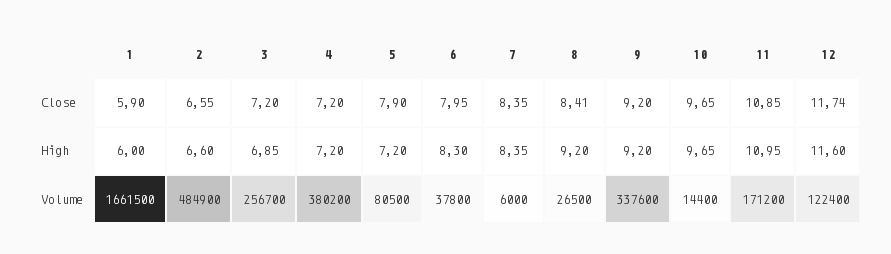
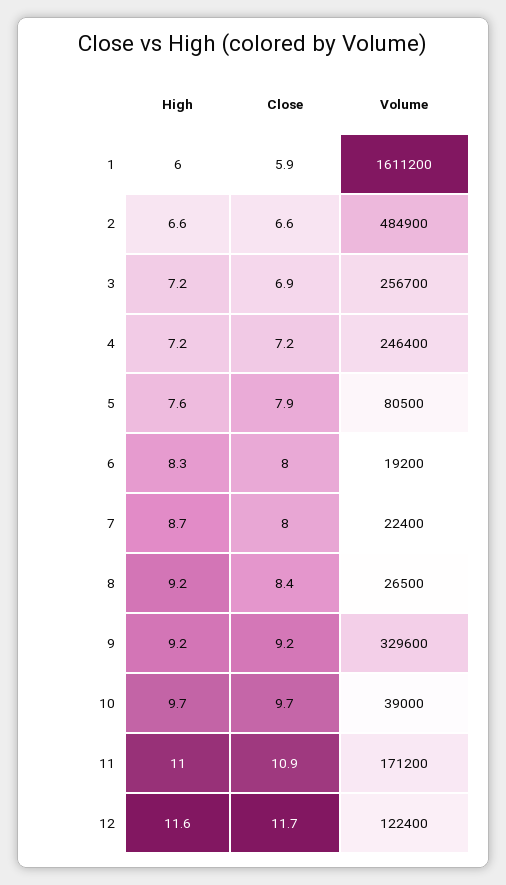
  {
    "1": {
      "Close": 5.9,
      "High": 6,
-     "Volume": 1661500
+     "Volume": 1611200
    },
    "2": {
      "Close": 6.55,
      "High": 6.6,
      "Volume": 484900
    },
    "3": {
-     "Close": 7.2,
+     "Close": 6.9,
-     "High": 6.85,
+     "High": 7.2,
      "Volume": 256700
    },
    "4": {
      "Close": 7.2,
      "High": 7.2,
-     "Volume": 380200
+     "Volume": 246400
    },
    "5": {
      "Close": 7.9,
-     "High": 7.2,
+     "High": 7.6,
      "Volume": 80500
    },
    "6": {
      "Close": 7.95,
      "High": 8.3,
-     "Volume": 37800
+     "Volume": 19200
    },
    "7": {
-     "Close": 8.35,
+     "Close": 8,
-     "High": 8.35,
+     "High": 8.7,
-     "Volume": 6000
+     "Volume": 22400
    },
    "8": {
      "Close": 8.41,
      "High": 9.2,
      "Volume": 26500
    },
    "9": {
      "Close": 9.2,
      "High": 9.2,
-     "Volume": 337600
+     "Volume": 329600
    },
    "10": {
      "Close": 9.65,
      "High": 9.65,
-     "Volume": 14400
+     "Volume": 39000
    },
    "11": {
      "Close": 10.85,
      "High": 10.95,
      "Volume": 171200
    },
    "12": {
      "Close": 11.74,
      "High": 11.6,
      "Volume": 122400
    }
  }

